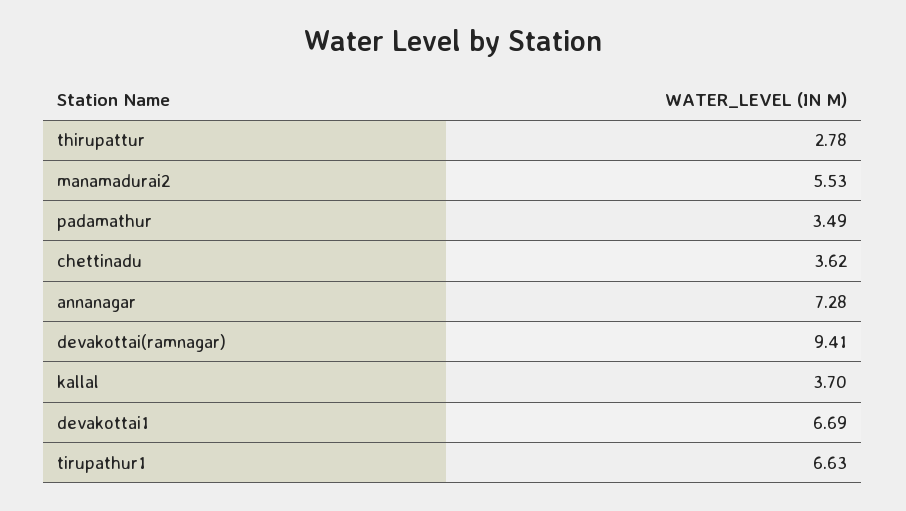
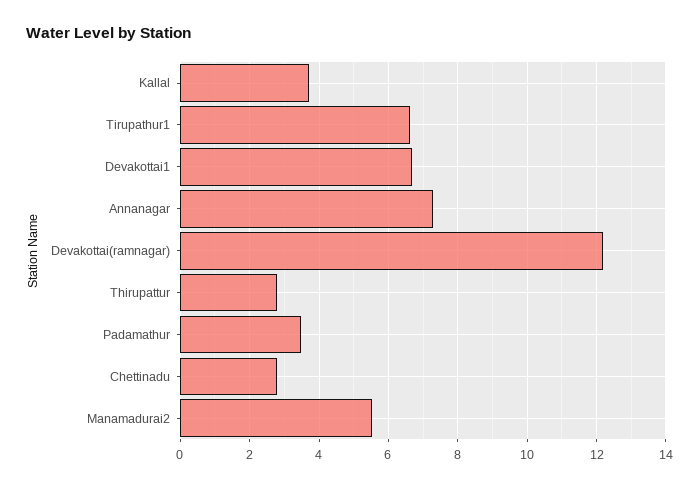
  {
    "thirupattur": 2.78,
    "manamadurai2": 5.53,
    "padamathur": 3.49,
-   "chettinadu": 3.62,
+   "chettinadu": 2.8,
    "annanagar": 7.28,
-   "devakottai(ramnagar)": 9.41,
+   "devakottai(ramnagar)": 12.2,
    "kallal": 3.7,
    "devakottai1": 6.69,
    "tirupathur1": 6.63
  }

